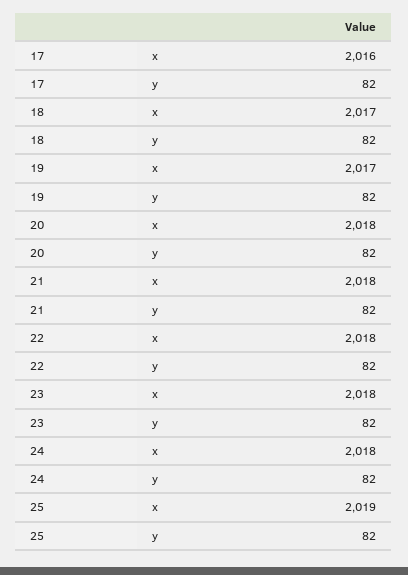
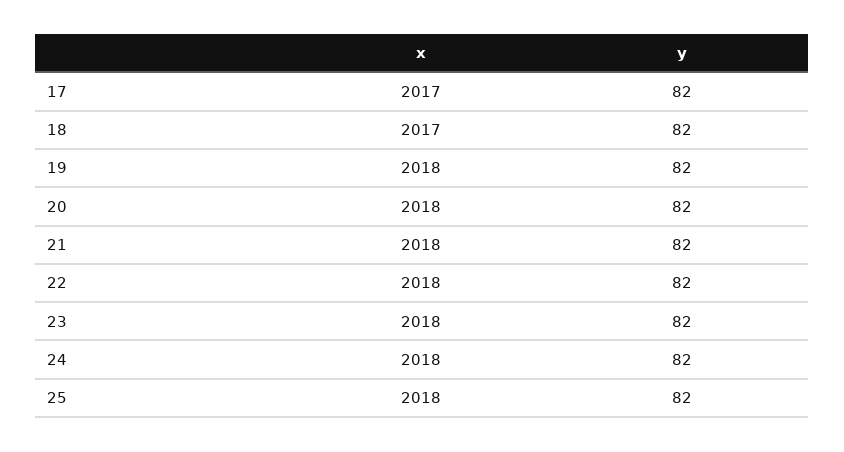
  {
    "17": {
-     "x": 2016,
+     "x": 2017,
      "y": 82
    },
    "18": {
      "x": 2017,
      "y": 82
    },
    "19": {
-     "x": 2017,
+     "x": 2018,
      "y": 82
    },
    "20": {
      "x": 2018,
      "y": 82
    },
    "21": {
      "x": 2018,
      "y": 82
    },
    "22": {
      "x": 2018,
      "y": 82
    },
    "23": {
      "x": 2018,
      "y": 82
    },
    "24": {
      "x": 2018,
      "y": 82
    },
    "25": {
-     "x": 2019,
+     "x": 2018,
      "y": 82
    }
  }

